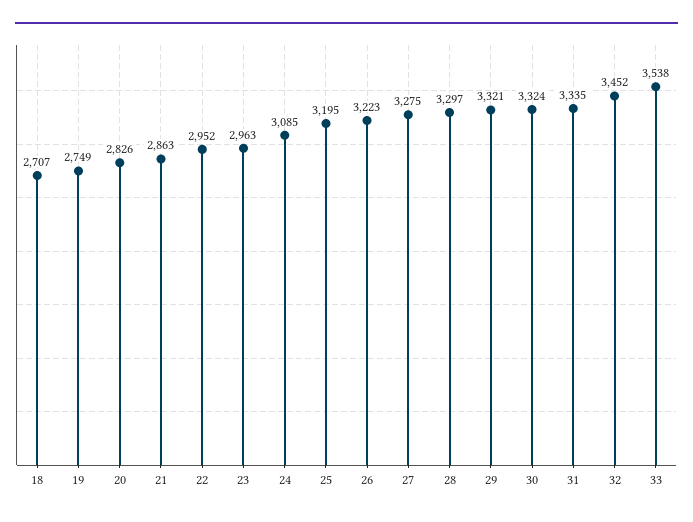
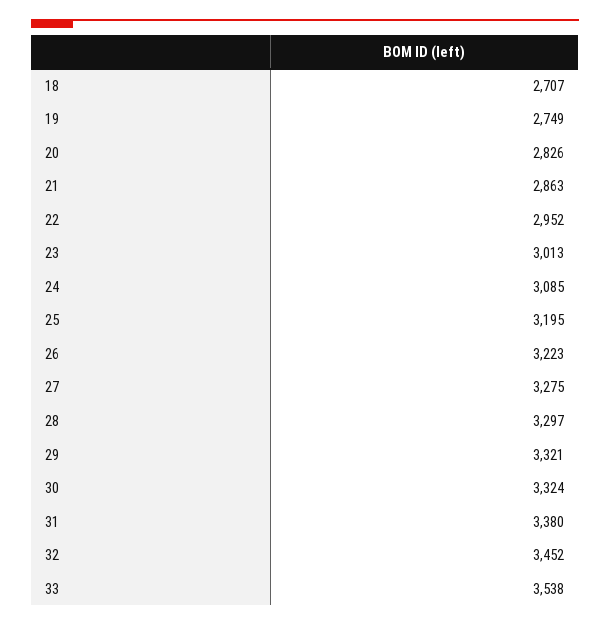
  {
    "18": 2707,
    "19": 2749,
    "20": 2826,
    "21": 2863,
    "22": 2952,
-   "23": 2963,
+   "23": 3013,
    "24": 3085,
    "25": 3195,
    "26": 3223,
    "27": 3275,
    "28": 3297,
    "29": 3321,
    "30": 3324,
-   "31": 3335,
+   "31": 3380,
    "32": 3452,
    "33": 3538
  }

